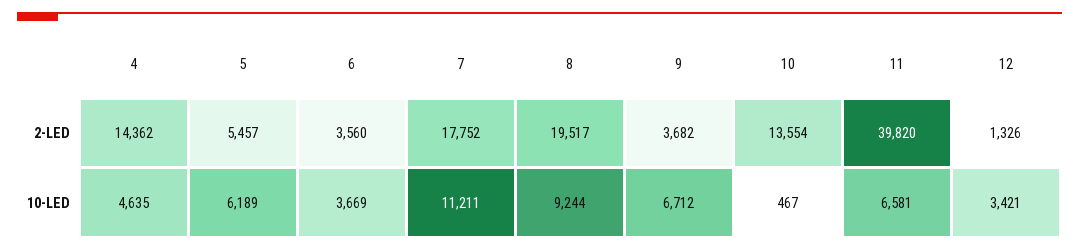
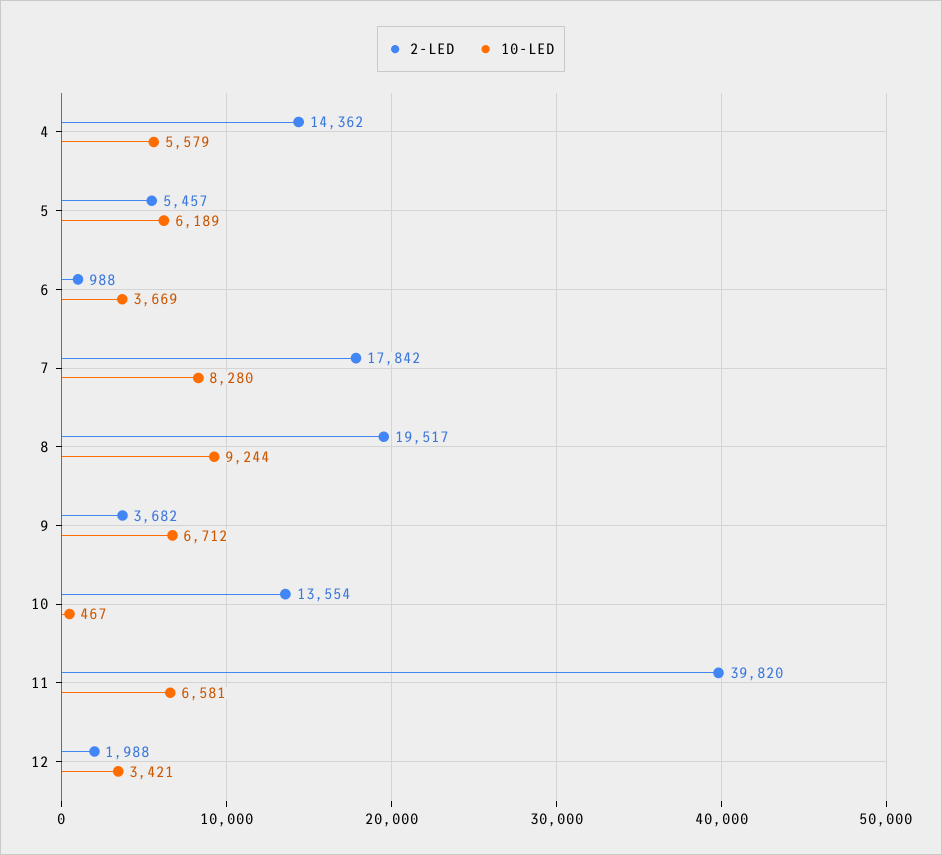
  {
    "2-LED": {
      "4": 14362,
      "5": 5457,
-     "6": 3560,
+     "6": 988,
-     "7": 17752,
+     "7": 17842,
      "8": 19517,
      "9": 3682,
      "10": 13554,
      "11": 39820,
-     "12": 1326
+     "12": 1988
    },
    "10-LED": {
-     "4": 4635,
+     "4": 5579,
      "5": 6189,
      "6": 3669,
-     "7": 11211,
+     "7": 8280,
      "8": 9244,
      "9": 6712,
      "10": 467,
      "11": 6581,
      "12": 3421
    }
  }

